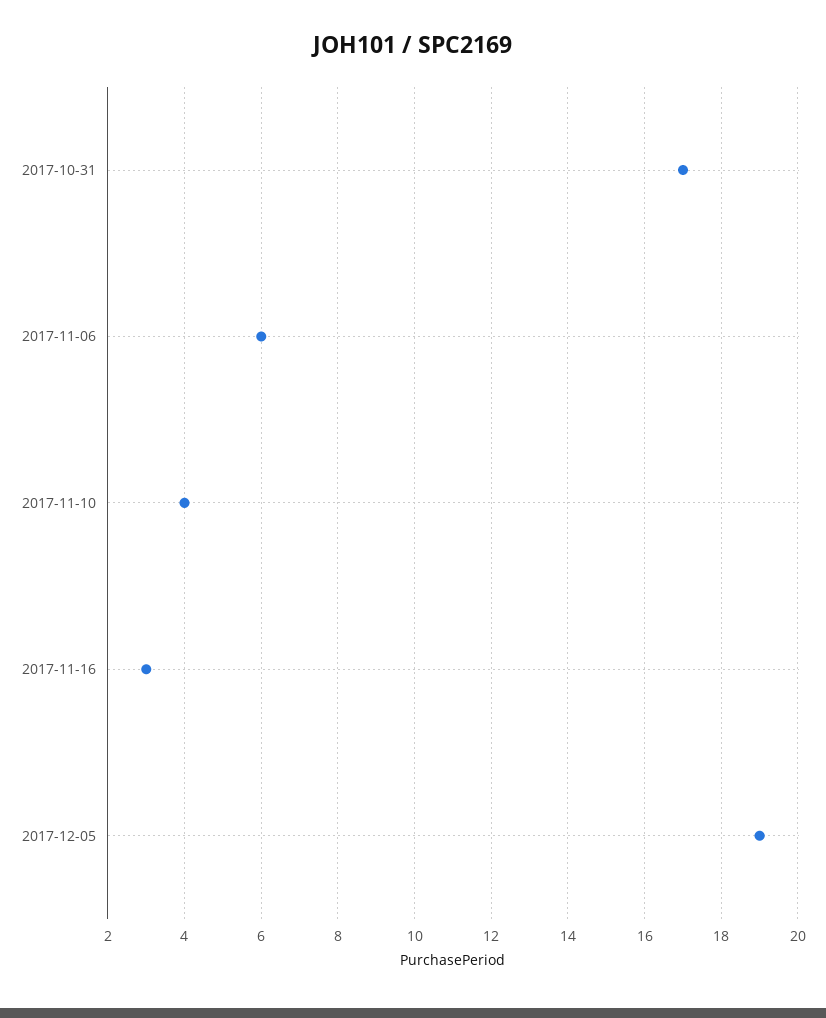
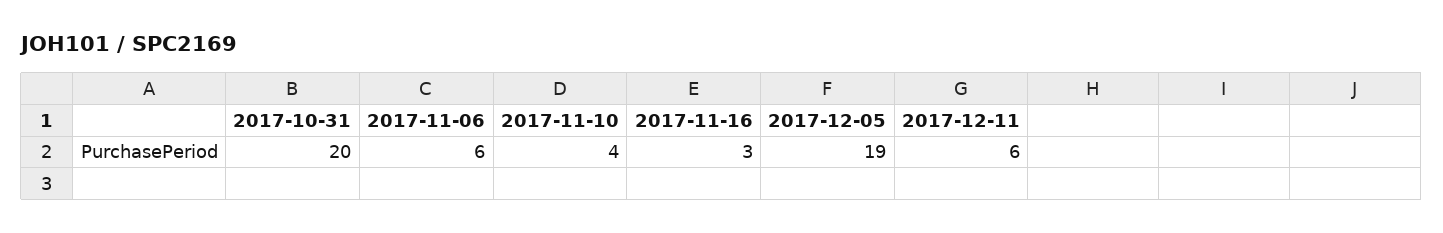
  {
-   "2017-10-31": 17,
+   "2017-10-31": 20,
    "2017-11-06": 6,
    "2017-11-10": 4,
    "2017-11-16": 3,
-   "2017-12-05": 19
+   "2017-12-05": 19,
+   "2017-12-11": 6
  }

